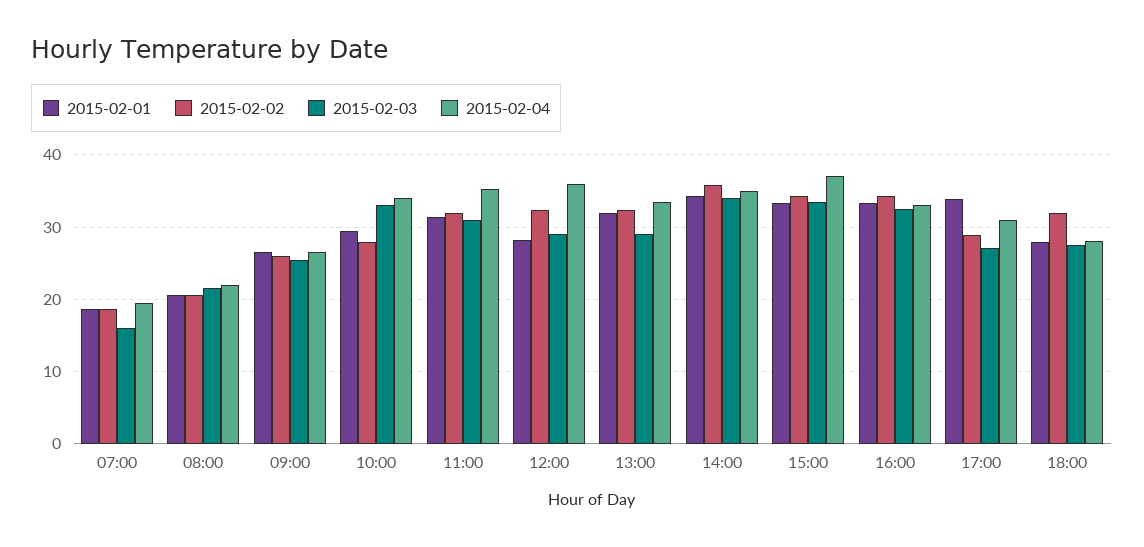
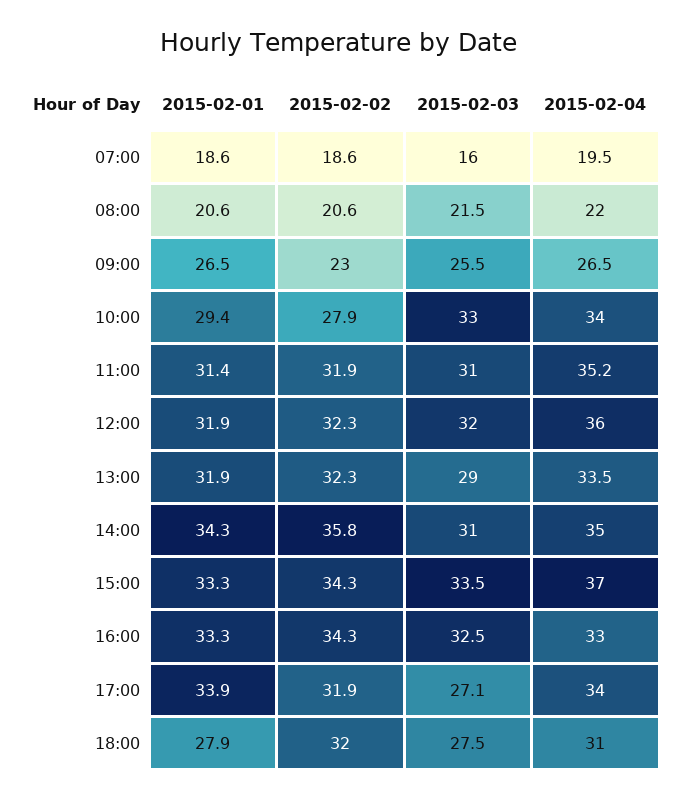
  {
    "2015-02-01": {
      "07:00": 18.6,
      "08:00": 20.6,
      "09:00": 26.5,
      "10:00": 29.4,
      "11:00": 31.4,
-     "12:00": 28,
+     "12:00": 31.9,
      "13:00": 31.9,
      "14:00": 34.3,
      "15:00": 33.3,
      "16:00": 33.3,
      "17:00": 33.9,
      "18:00": 27.9
    },
    "2015-02-02": {
      "07:00": 18.6,
      "08:00": 20.6,
-     "09:00": 26,
+     "09:00": 23,
      "10:00": 27.9,
      "11:00": 31.9,
      "12:00": 32.3,
      "13:00": 32.3,
      "14:00": 35.8,
      "15:00": 34.3,
      "16:00": 34.3,
-     "17:00": 29,
+     "17:00": 31.9,
      "18:00": 32
    },
    "2015-02-03": {
      "07:00": 16,
      "08:00": 21.5,
      "09:00": 25.5,
      "10:00": 33,
      "11:00": 31,
-     "12:00": 29,
+     "12:00": 32,
      "13:00": 29,
-     "14:00": 34,
+     "14:00": 31,
      "15:00": 33.5,
      "16:00": 32.5,
      "17:00": 27.1,
      "18:00": 27.5
    },
    "2015-02-04": {
      "07:00": 19.5,
      "08:00": 22,
      "09:00": 26.5,
      "10:00": 34,
      "11:00": 35.2,
      "12:00": 36,
      "13:00": 33.5,
      "14:00": 35,
      "15:00": 37,
      "16:00": 33,
-     "17:00": 31,
+     "17:00": 34,
-     "18:00": 28
+     "18:00": 31
    }
  }

